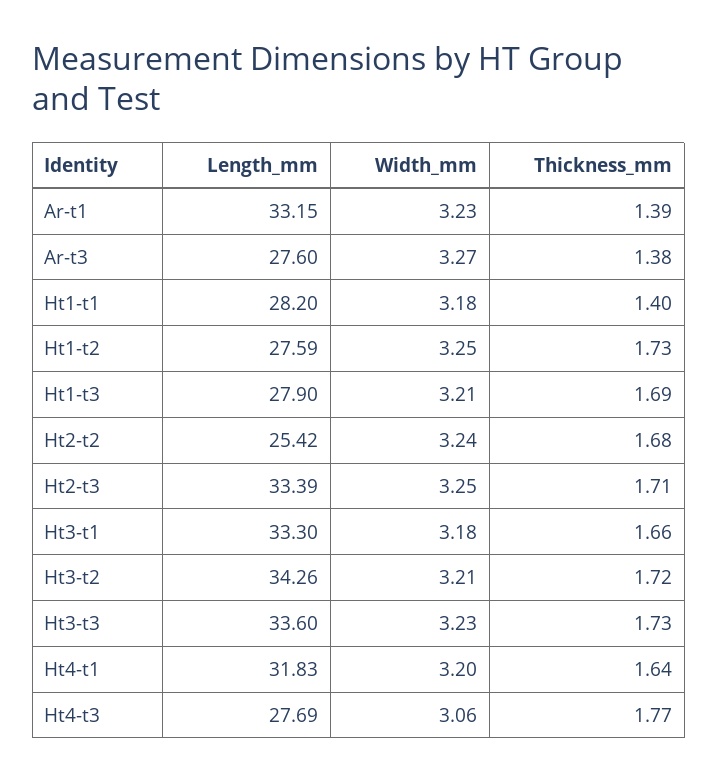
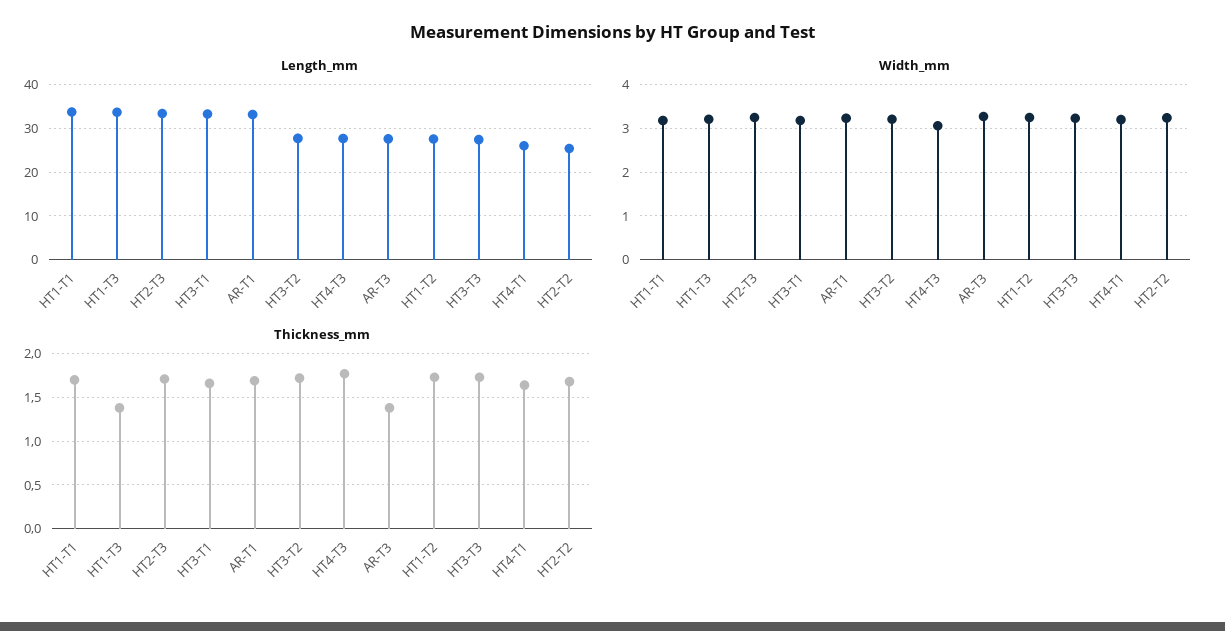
  {
    "Length_mm": {
      "Ar-t1": 33.15,
      "Ar-t3": 27.6,
-     "Ht1-t1": 28.2,
+     "Ht1-t1": 34,
      "Ht1-t2": 27.59,
-     "Ht1-t3": 27.9,
+     "Ht1-t3": 34,
      "Ht2-t2": 25.42,
      "Ht2-t3": 33.39,
      "Ht3-t1": 33.3,
-     "Ht3-t2": 34.26,
+     "Ht3-t2": 28,
-     "Ht3-t3": 33.6,
+     "Ht3-t3": 28,
-     "Ht4-t1": 31.83,
+     "Ht4-t1": 26,
      "Ht4-t3": 27.69
    },
    "Width_mm": {
      "Ar-t1": 3.23,
      "Ar-t3": 3.27,
      "Ht1-t1": 3.18,
      "Ht1-t2": 3.25,
      "Ht1-t3": 3.21,
      "Ht2-t2": 3.24,
      "Ht2-t3": 3.25,
      "Ht3-t1": 3.18,
      "Ht3-t2": 3.21,
      "Ht3-t3": 3.23,
      "Ht4-t1": 3.2,
      "Ht4-t3": 3.06
    },
    "Thickness_mm": {
-     "Ar-t1": 1.39,
+     "Ar-t1": 1.7,
      "Ar-t3": 1.38,
-     "Ht1-t1": 1.4,
+     "Ht1-t1": 1.7,
      "Ht1-t2": 1.73,
-     "Ht1-t3": 1.69,
+     "Ht1-t3": 1.4,
      "Ht2-t2": 1.68,
      "Ht2-t3": 1.71,
      "Ht3-t1": 1.66,
      "Ht3-t2": 1.72,
      "Ht3-t3": 1.73,
      "Ht4-t1": 1.64,
      "Ht4-t3": 1.77
    }
  }

